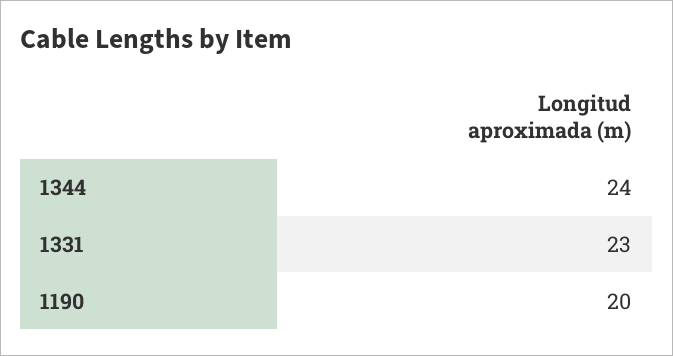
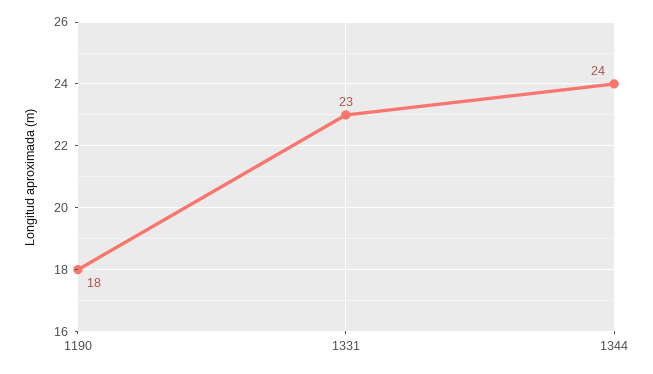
  {
    "1344": 24,
    "1331": 23,
-   "1190": 20
+   "1190": 18
  }

